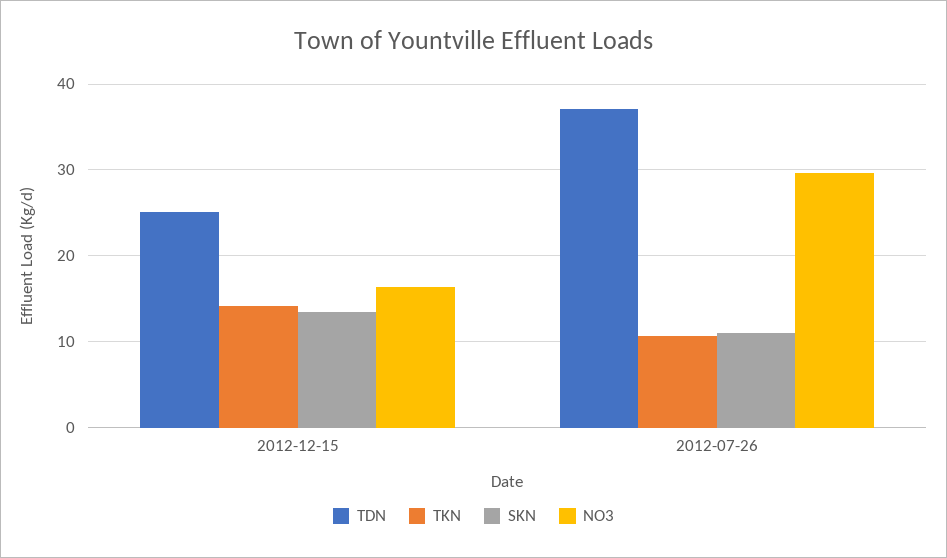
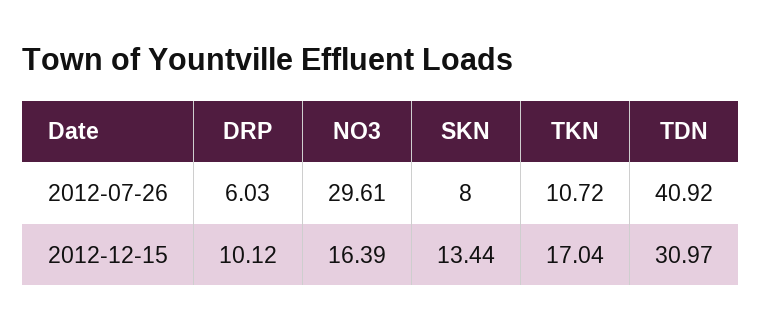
  {
    "TDN": {
-     "2012-12-15": 25,
+     "2012-12-15": 30.97,
-     "2012-07-26": 37
+     "2012-07-26": 40.92
    },
    "TKN": {
-     "2012-12-15": 14,
+     "2012-12-15": 17.04,
      "2012-07-26": 10.72
    },
    "SKN": {
      "2012-12-15": 13.44,
-     "2012-07-26": 11
+     "2012-07-26": 8
    },
    "NO3": {
      "2012-12-15": 16.39,
      "2012-07-26": 29.61
-   }
+   },
+   "DRP": {
+     "2012-07-26": 6.03,
+     "2012-12-15": 10.12
+   }
  }

